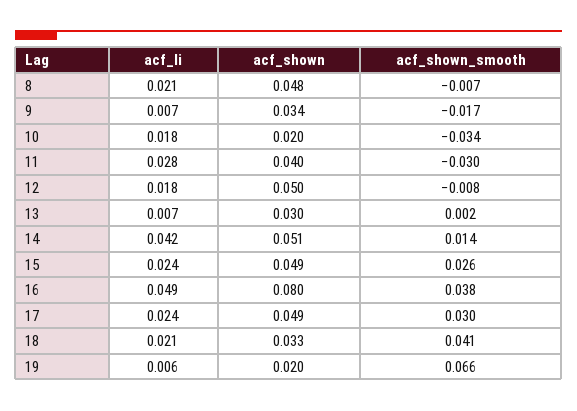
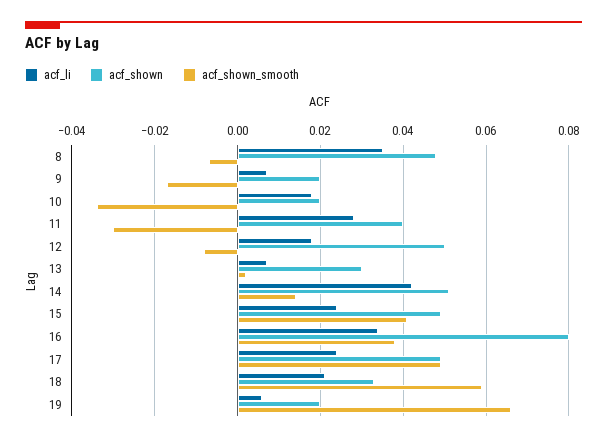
  {
    "acf_li": {
-     "8": 0.021,
+     "8": 0.035,
      "9": 0.007,
      "10": 0.018,
      "11": 0.028,
      "12": 0.018,
      "13": 0.007,
      "14": 0.042,
      "15": 0.024,
-     "16": 0.049,
+     "16": 0.035,
      "17": 0.024,
      "18": 0.021,
      "19": 0.006
    },
    "acf_shown": {
      "8": 0.048,
-     "9": 0.034,
+     "9": 0.02,
      "10": 0.02,
      "11": 0.04,
      "12": 0.05,
      "13": 0.03,
      "14": 0.051,
      "15": 0.049,
      "16": 0.08,
      "17": 0.049,
      "18": 0.033,
      "19": 0.02
    },
    "acf_shown_smooth": {
      "8": -0.007,
      "9": -0.017,
      "10": -0.034,
      "11": -0.03,
      "12": -0.008,
      "13": 0.002,
      "14": 0.014,
-     "15": 0.026,
+     "15": 0.04,
      "16": 0.038,
-     "17": 0.03,
+     "17": 0.05,
-     "18": 0.041,
+     "18": 0.06,
      "19": 0.066
    }
  }

